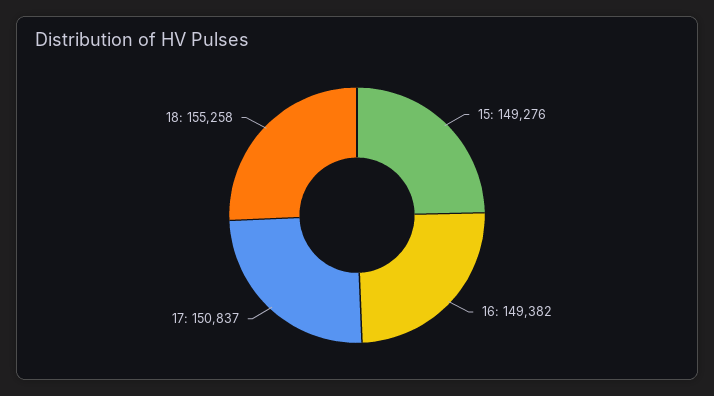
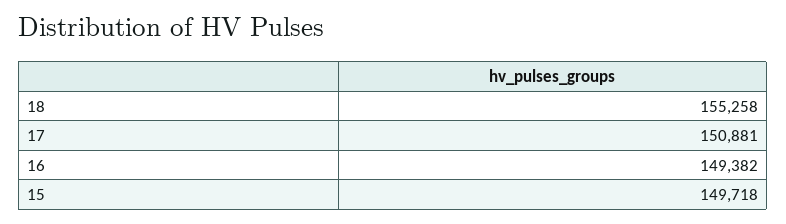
  {
-   "15": 149276,
+   "15": 149718,
    "16": 149382,
-   "17": 150837,
+   "17": 150881,
    "18": 155258
  }

